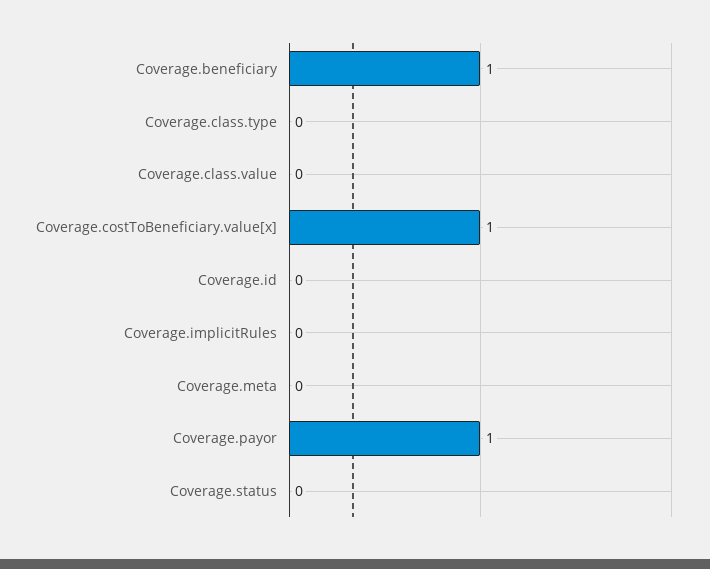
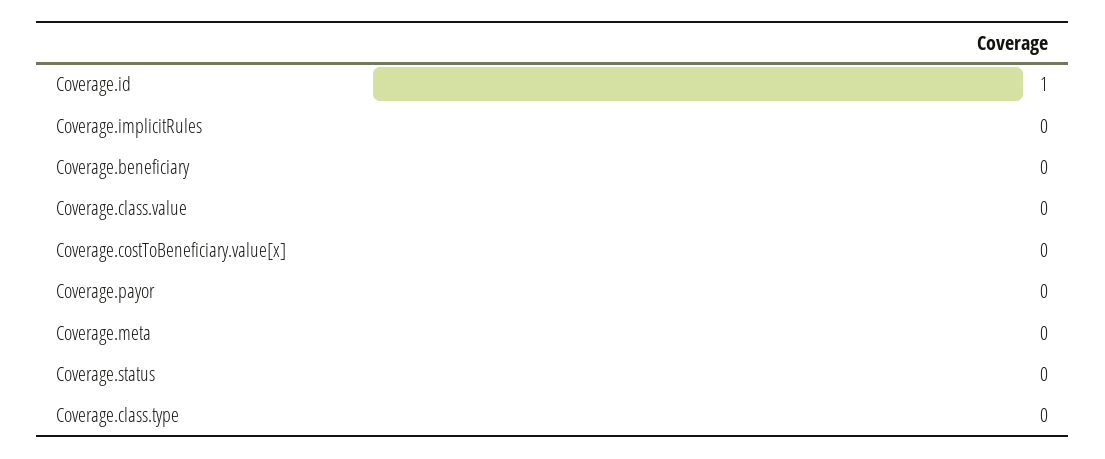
  {
-   "Coverage.beneficiary": 1,
+   "Coverage.beneficiary": 0,
    "Coverage.class.type": 0,
    "Coverage.class.value": 0,
-   "Coverage.costToBeneficiary.value[x]": 1,
+   "Coverage.costToBeneficiary.value[x]": 0,
-   "Coverage.id": 0,
+   "Coverage.id": 1,
    "Coverage.implicitRules": 0,
    "Coverage.meta": 0,
-   "Coverage.payor": 1,
+   "Coverage.payor": 0,
    "Coverage.status": 0
  }

